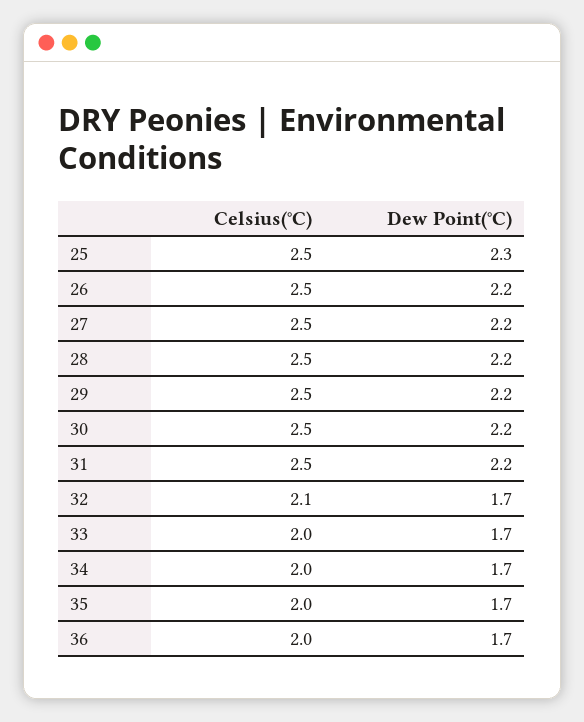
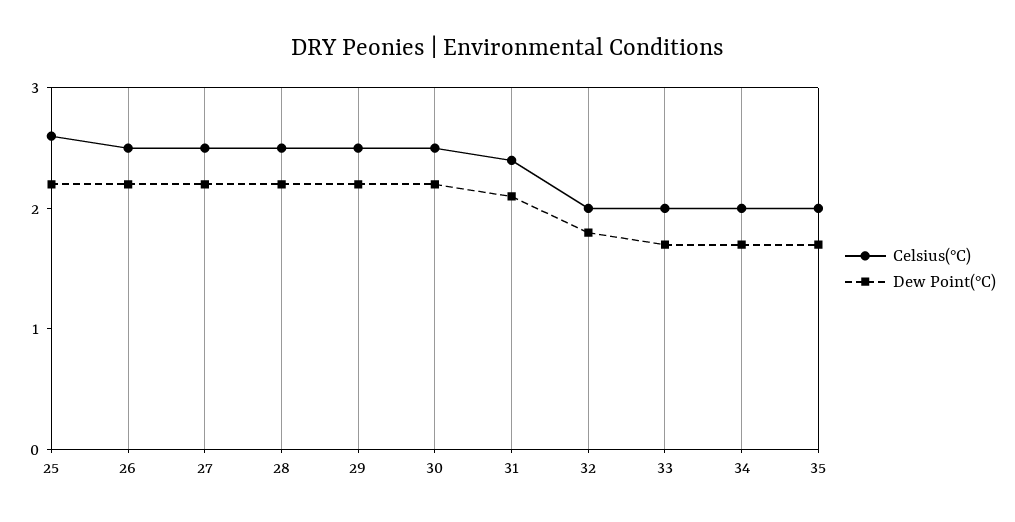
  {
    "Celsius(°C)": {
-     "25": 2.5,
+     "25": 2.6,
      "26": 2.5,
      "27": 2.5,
      "28": 2.5,
      "29": 2.5,
      "30": 2.5,
-     "31": 2.5,
+     "31": 2.4,
-     "32": 2.1,
+     "32": 2,
      "33": 2,
      "34": 2,
-     "35": 2,
+     "35": 2
-     "36": 2
    },
    "Dew Point(°C)": {
-     "25": 2.3,
+     "25": 2.2,
      "26": 2.2,
      "27": 2.2,
      "28": 2.2,
      "29": 2.2,
      "30": 2.2,
-     "31": 2.2,
+     "31": 2.1,
-     "32": 1.7,
+     "32": 1.8,
      "33": 1.7,
      "34": 1.7,
-     "35": 1.7,
+     "35": 1.7
-     "36": 1.7
    }
  }

